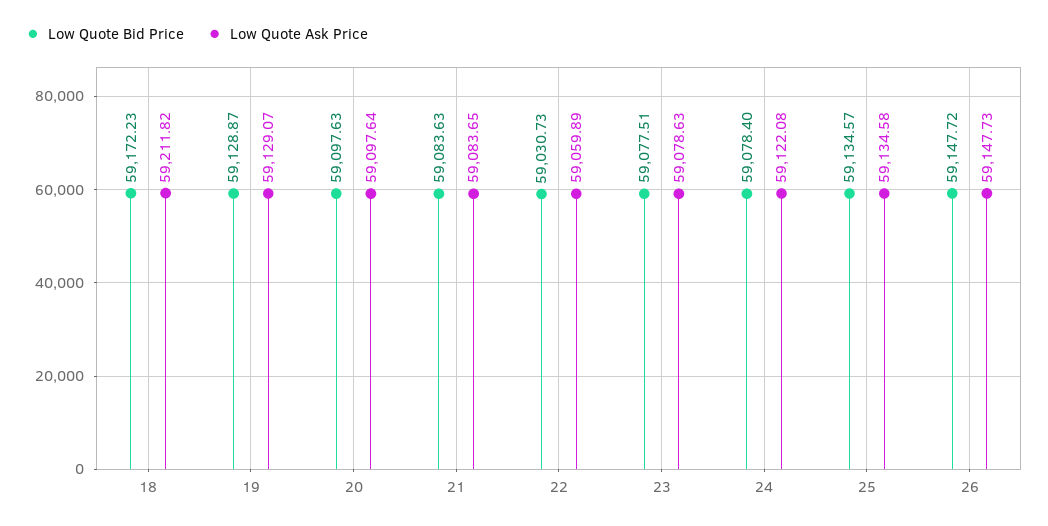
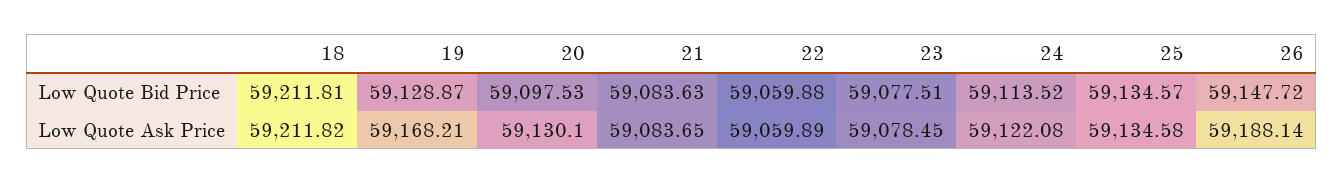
  {
    "Low Quote Bid Price": {
-     "18": 59172.23,
+     "18": 59211.81,
      "19": 59128.87,
-     "20": 59097.63,
+     "20": 59097.53,
      "21": 59083.63,
-     "22": 59030.73,
+     "22": 59059.88,
      "23": 59077.51,
-     "24": 59078.4,
+     "24": 59113.52,
      "25": 59134.57,
      "26": 59147.72
    },
    "Low Quote Ask Price": {
      "18": 59211.82,
-     "19": 59129.07,
+     "19": 59168.21,
-     "20": 59097.64,
+     "20": 59130.1,
      "21": 59083.65,
      "22": 59059.89,
-     "23": 59078.63,
+     "23": 59078.45,
      "24": 59122.08,
      "25": 59134.58,
-     "26": 59147.73
+     "26": 59188.14
    }
  }

